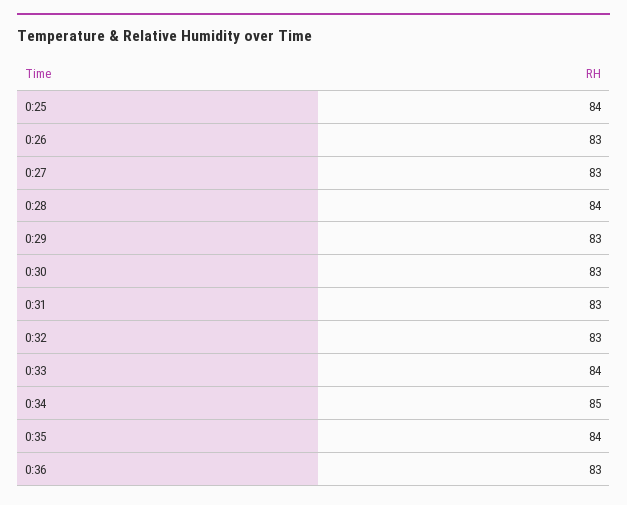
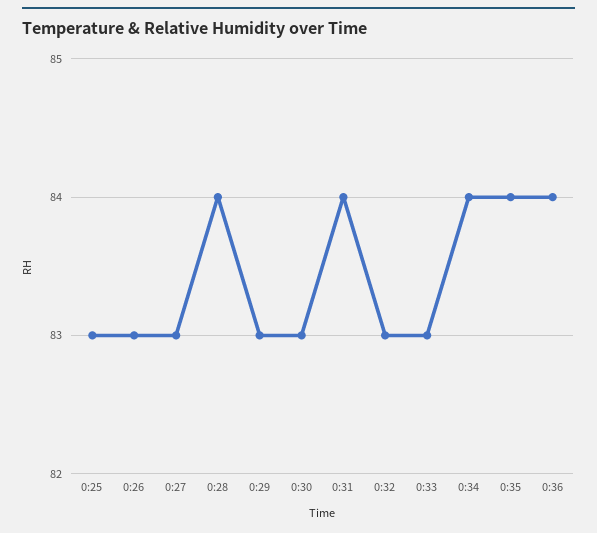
  {
-   "0:25": 84,
+   "0:25": 83,
    "0:26": 83,
    "0:27": 83,
    "0:28": 84,
    "0:29": 83,
    "0:30": 83,
-   "0:31": 83,
+   "0:31": 84,
    "0:32": 83,
-   "0:33": 84,
+   "0:33": 83,
-   "0:34": 85,
+   "0:34": 84,
    "0:35": 84,
-   "0:36": 83
+   "0:36": 84
  }

